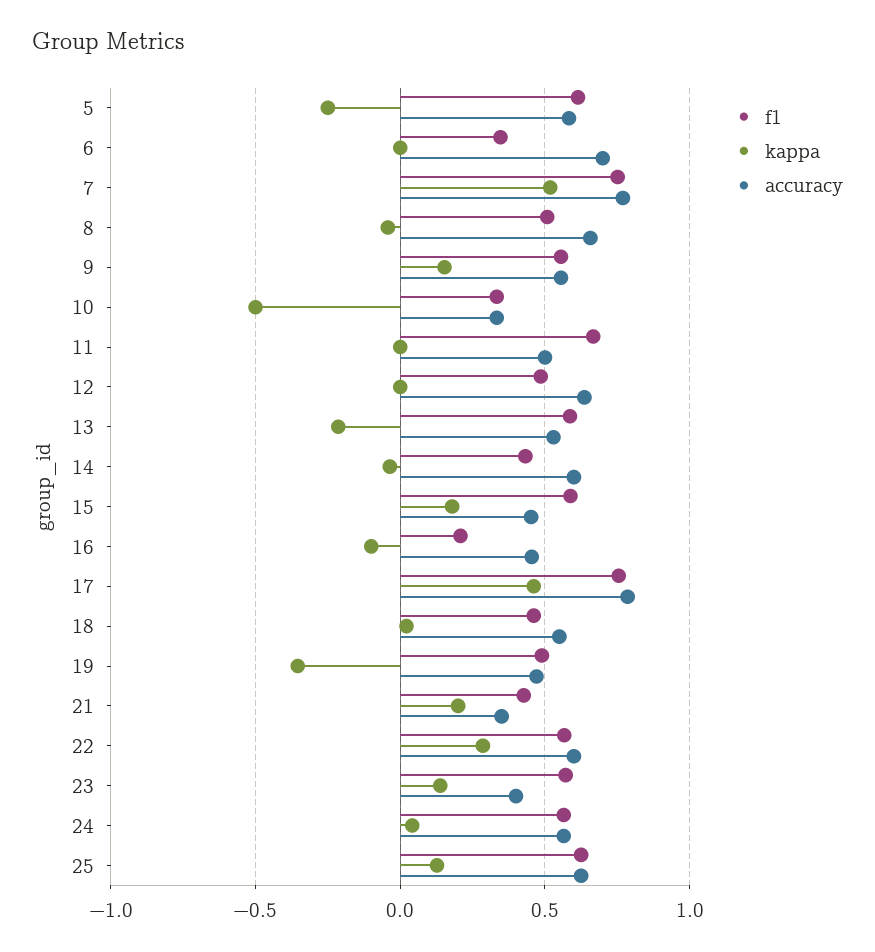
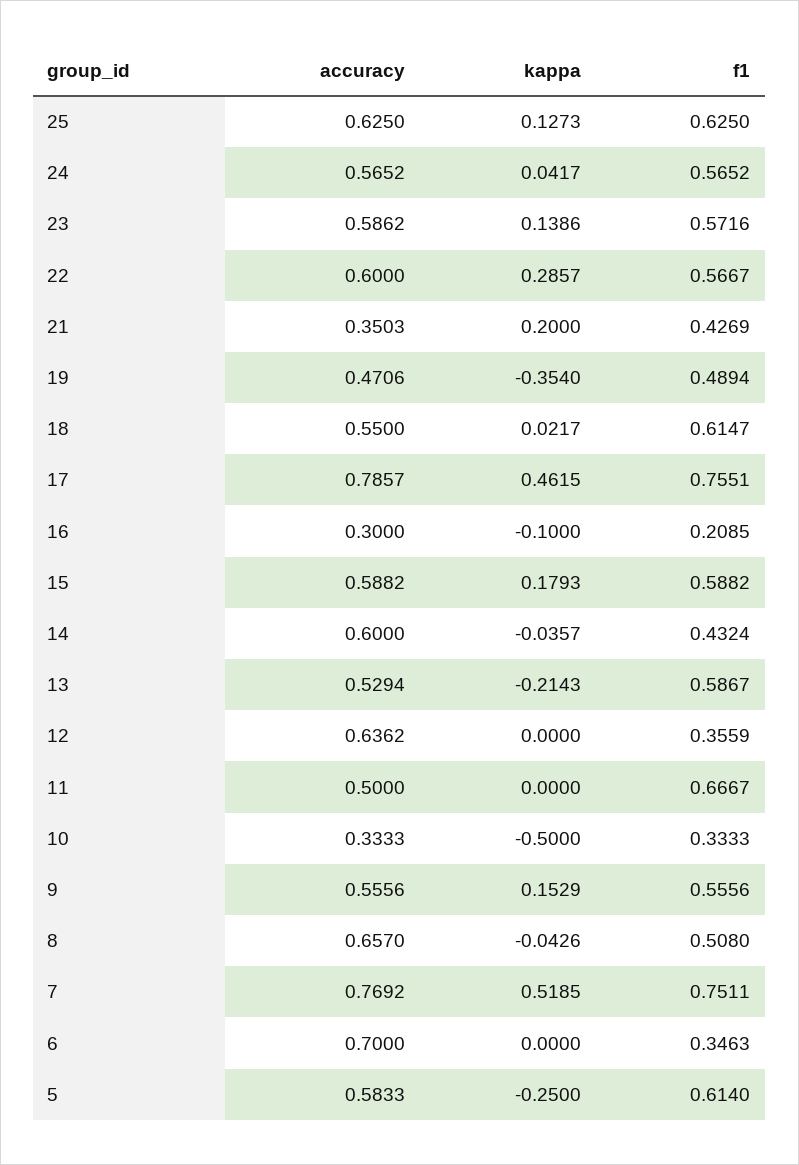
  {
    "f1": {
      "5": 0.614,
      "6": 0.3463,
      "7": 0.7511,
      "8": 0.508,
      "9": 0.5556,
      "10": 0.3333,
      "11": 0.6667,
-     "12": 0.5,
+     "12": 0.3559,
      "13": 0.5867,
      "14": 0.4324,
      "15": 0.5882,
      "16": 0.2085,
      "17": 0.7551,
-     "18": 0.45,
+     "18": 0.6147,
      "19": 0.4894,
      "21": 0.4269,
      "22": 0.5667,
      "23": 0.5716,
      "24": 0.5652,
      "25": 0.625
    },
    "kappa": {
      "5": -0.25,
      "6": 0,
      "7": 0.5185,
      "8": -0.0426,
      "9": 0.1529,
      "10": -0.5,
      "11": 0,
      "12": 0,
      "13": -0.2143,
      "14": -0.0357,
      "15": 0.1793,
      "16": -0.1,
      "17": 0.4615,
      "18": 0.0217,
      "19": -0.354,
      "21": 0.2,
      "22": 0.2857,
      "23": 0.1386,
      "24": 0.0417,
      "25": 0.1273
    },
    "accuracy": {
      "5": 0.5833,
      "6": 0.7,
      "7": 0.7692,
      "8": 0.657,
      "9": 0.5556,
      "10": 0.3333,
      "11": 0.5,
      "12": 0.6362,
      "13": 0.5294,
      "14": 0.6,
-     "15": 0.45,
+     "15": 0.5882,
-     "16": 0.45,
+     "16": 0.3,
      "17": 0.7857,
      "18": 0.55,
      "19": 0.4706,
      "21": 0.3503,
      "22": 0.6,
-     "23": 0.4,
+     "23": 0.5862,
      "24": 0.5652,
      "25": 0.625
    }
  }

